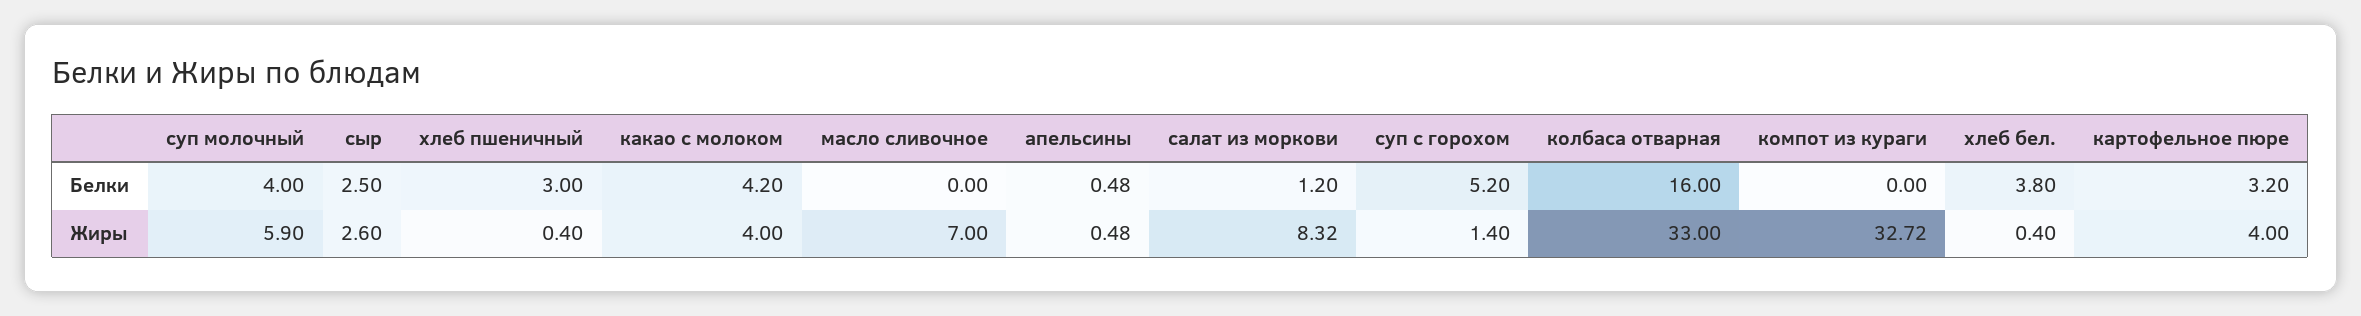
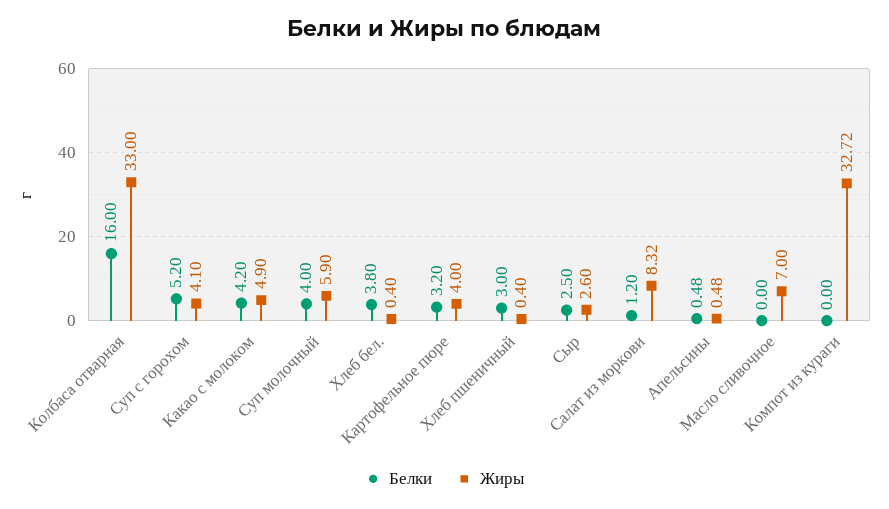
  {
    "Белки": {
      "суп молочный": 4,
      "сыр": 2.5,
      "хлеб пшеничный": 3,
      "какао с молоком": 4.2,
      "масло сливочное": 0,
      "апельсины": 0.48,
      "салат из моркови": 1.2,
      "суп с горохом": 5.2,
      "колбаса отварная": 16,
      "компот из кураги": 0,
      "хлеб бел.": 3.8,
      "картофельное пюре": 3.2
    },
    "Жиры": {
      "суп молочный": 5.9,
      "сыр": 2.6,
      "хлеб пшеничный": 0.4,
-     "какао с молоком": 4,
+     "какао с молоком": 4.9,
      "масло сливочное": 7,
      "апельсины": 0.48,
      "салат из моркови": 8.32,
-     "суп с горохом": 1.4,
+     "суп с горохом": 4.1,
      "колбаса отварная": 33,
      "компот из кураги": 32.72,
      "хлеб бел.": 0.4,
      "картофельное пюре": 4
    }
  }

